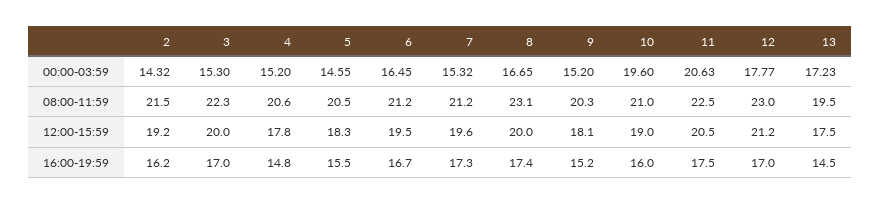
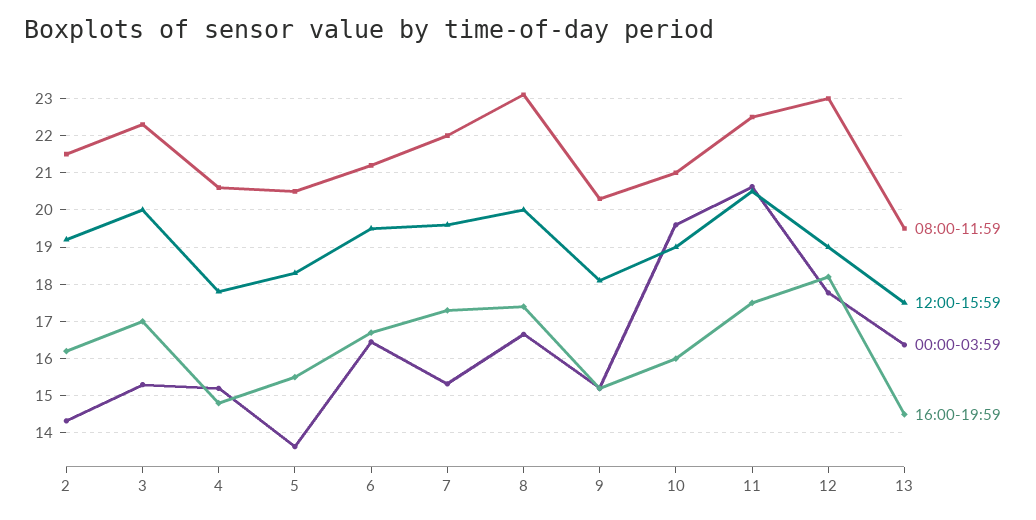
  {
    "00:00-03:59": {
      "2": 14.32,
      "3": 15.3,
      "4": 15.2,
-     "5": 14.55,
+     "5": 13.6,
      "6": 16.45,
      "7": 15.32,
      "8": 16.65,
      "9": 15.2,
      "10": 19.6,
      "11": 20.63,
      "12": 17.77,
-     "13": 17.23
+     "13": 16.4
    },
    "08:00-11:59": {
      "2": 21.5,
      "3": 22.3,
      "4": 20.6,
      "5": 20.5,
      "6": 21.2,
-     "7": 21.2,
+     "7": 22,
      "8": 23.1,
      "9": 20.3,
      "10": 21,
      "11": 22.5,
      "12": 23,
      "13": 19.5
    },
    "12:00-15:59": {
      "2": 19.2,
      "3": 20,
      "4": 17.8,
      "5": 18.3,
      "6": 19.5,
      "7": 19.6,
      "8": 20,
      "9": 18.1,
      "10": 19,
      "11": 20.5,
-     "12": 21.2,
+     "12": 19,
      "13": 17.5
    },
    "16:00-19:59": {
      "2": 16.2,
      "3": 17,
      "4": 14.8,
      "5": 15.5,
      "6": 16.7,
      "7": 17.3,
      "8": 17.4,
      "9": 15.2,
      "10": 16,
      "11": 17.5,
-     "12": 17,
+     "12": 18.2,
      "13": 14.5
    }
  }

